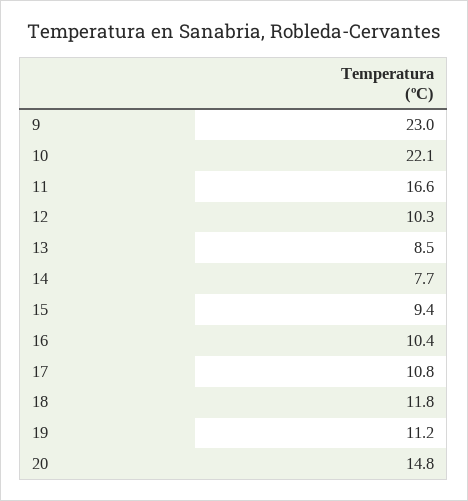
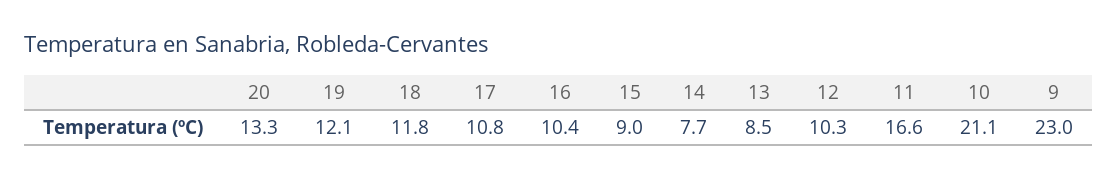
  {
    "9": 23,
-   "10": 22.1,
+   "10": 21.1,
    "11": 16.6,
    "12": 10.3,
    "13": 8.5,
    "14": 7.7,
-   "15": 9.4,
+   "15": 9,
    "16": 10.4,
    "17": 10.8,
    "18": 11.8,
-   "19": 11.2,
+   "19": 12.1,
-   "20": 14.8
+   "20": 13.3
  }

